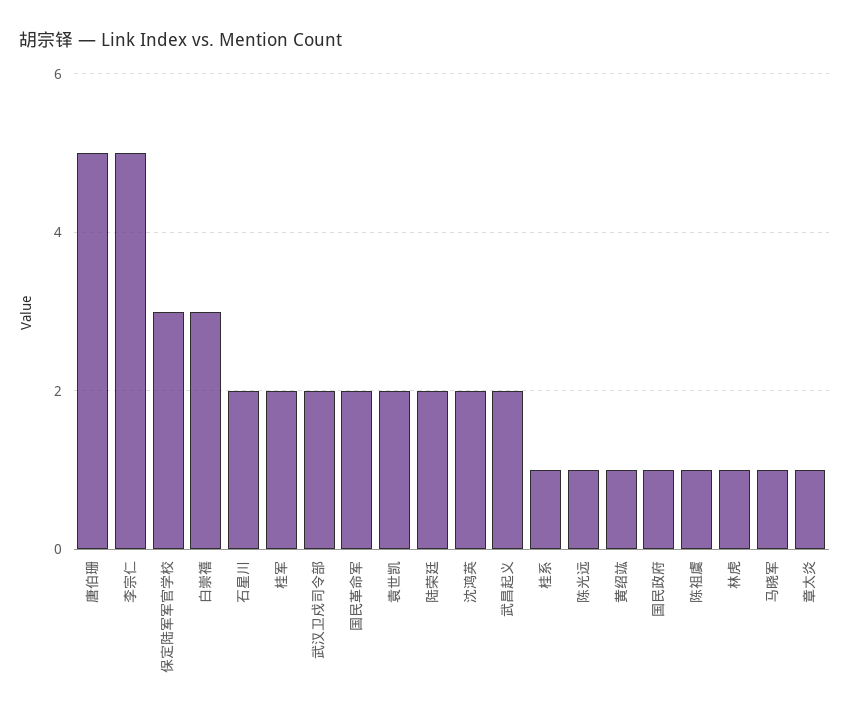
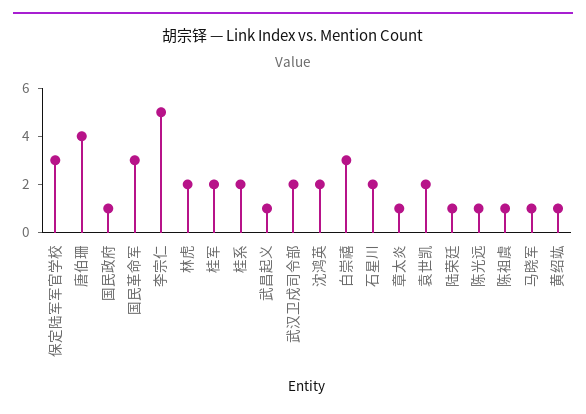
  {
-   "唐伯珊": 5,
+   "唐伯珊": 4,
    "李宗仁": 5,
    "保定陆军军官学校": 3,
    "白崇禧": 3,
    "石星川": 2,
    "桂军": 2,
    "武汉卫戍司令部": 2,
-   "国民革命军": 2,
+   "国民革命军": 3,
    "袁世凯": 2,
-   "陆荣廷": 2,
+   "陆荣廷": 1,
    "沈鸿英": 2,
-   "武昌起义": 2,
+   "武昌起义": 1,
-   "桂系": 1,
+   "桂系": 2,
    "陈光远": 1,
    "黄绍竑": 1,
    "国民政府": 1,
    "陈祖虞": 1,
-   "林虎": 1,
+   "林虎": 2,
    "马晓军": 1,
    "章太炎": 1
  }

